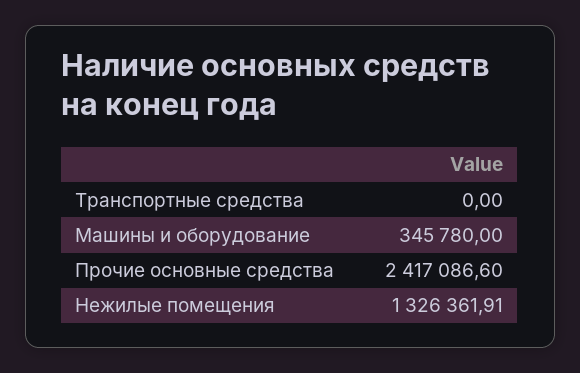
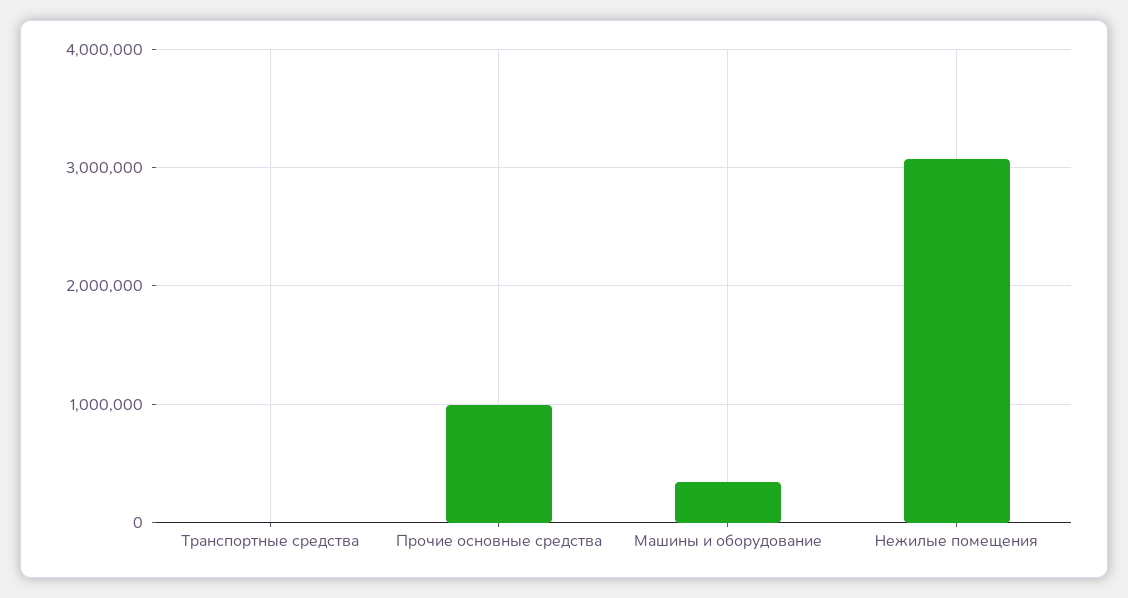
  {
    "Транспортные средства": 0,
    "Машины и оборудование": 345780,
-   "Прочие основные средства": 2417086.6,
+   "Прочие основные средства": 1000000,
-   "Нежилые помещения": 1326361.91
+   "Нежилые помещения": 3100000
  }

